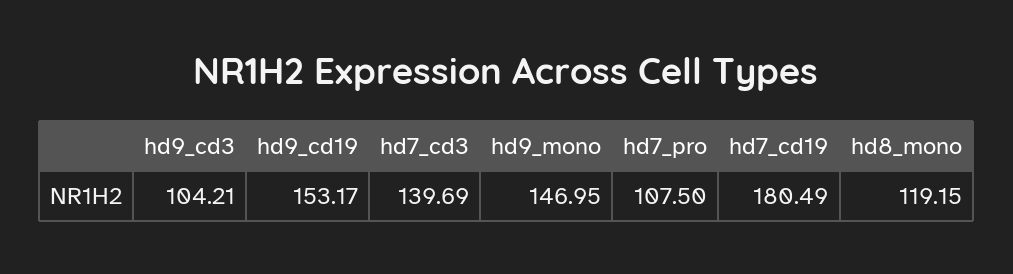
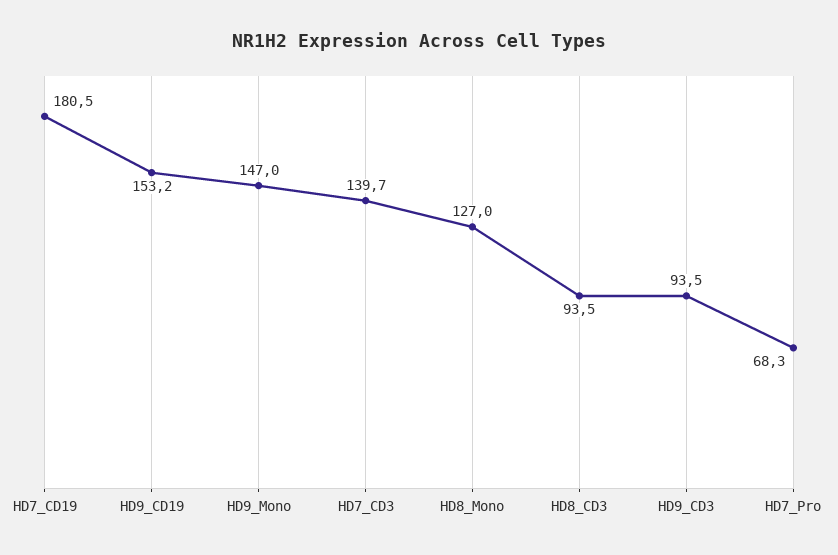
  {
-   "hd9_cd3": 104.21,
+   "hd9_cd3": 93.5,
    "hd9_cd19": 153.17,
    "hd7_cd3": 139.69,
    "hd9_mono": 146.95,
-   "hd7_pro": 107.5,
+   "hd7_pro": 68.3,
    "hd7_cd19": 180.49,
-   "hd8_mono": 119.15
+   "hd8_mono": 127,
+   "HD8_CD3": 93.5
  }

